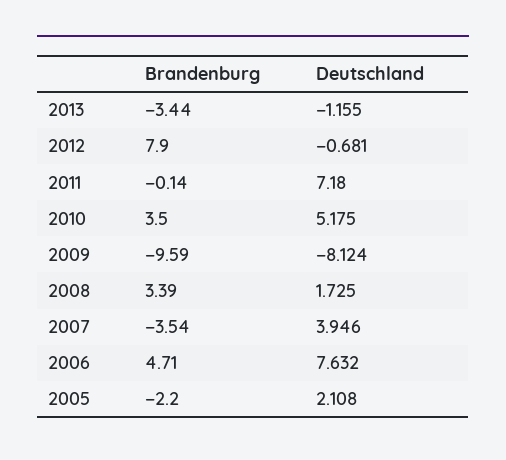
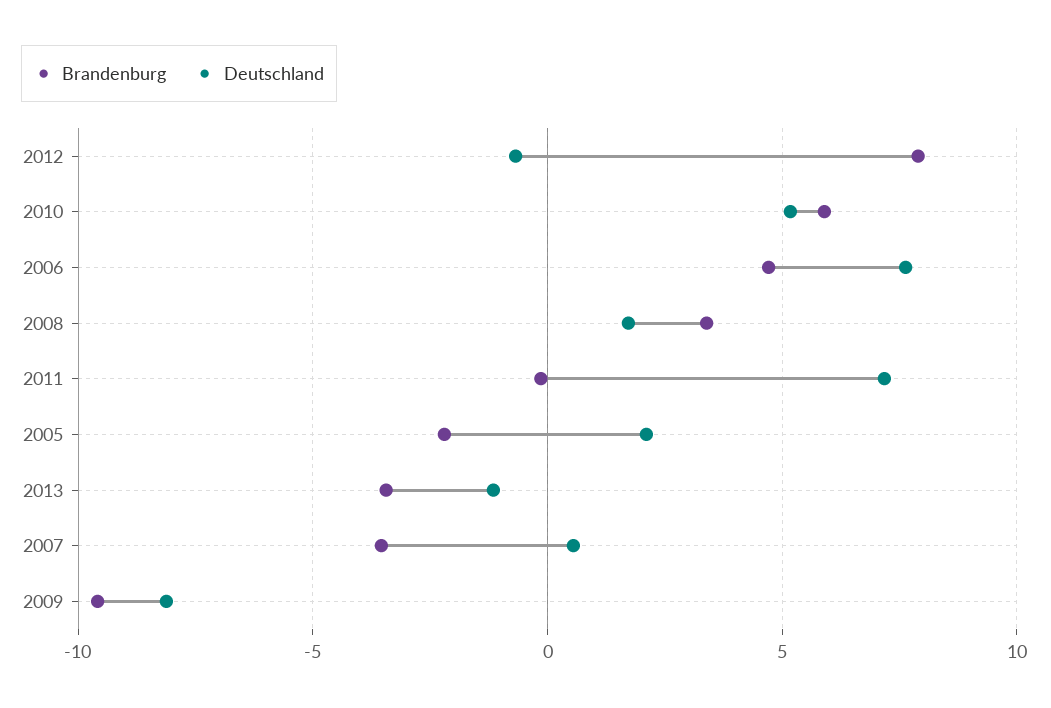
  {
    "Brandenburg": {
      "2013": -3.44,
      "2012": 7.9,
      "2011": -0.14,
-     "2010": 3.5,
+     "2010": 6,
      "2009": -9.59,
      "2008": 3.39,
      "2007": -3.54,
      "2006": 4.71,
      "2005": -2.2
    },
    "Deutschland": {
      "2013": -1.155,
      "2012": -0.681,
      "2011": 7.18,
      "2010": 5.175,
      "2009": -8.124,
      "2008": 1.725,
-     "2007": 3.946,
+     "2007": 0.5,
      "2006": 7.632,
      "2005": 2.108
    }
  }

